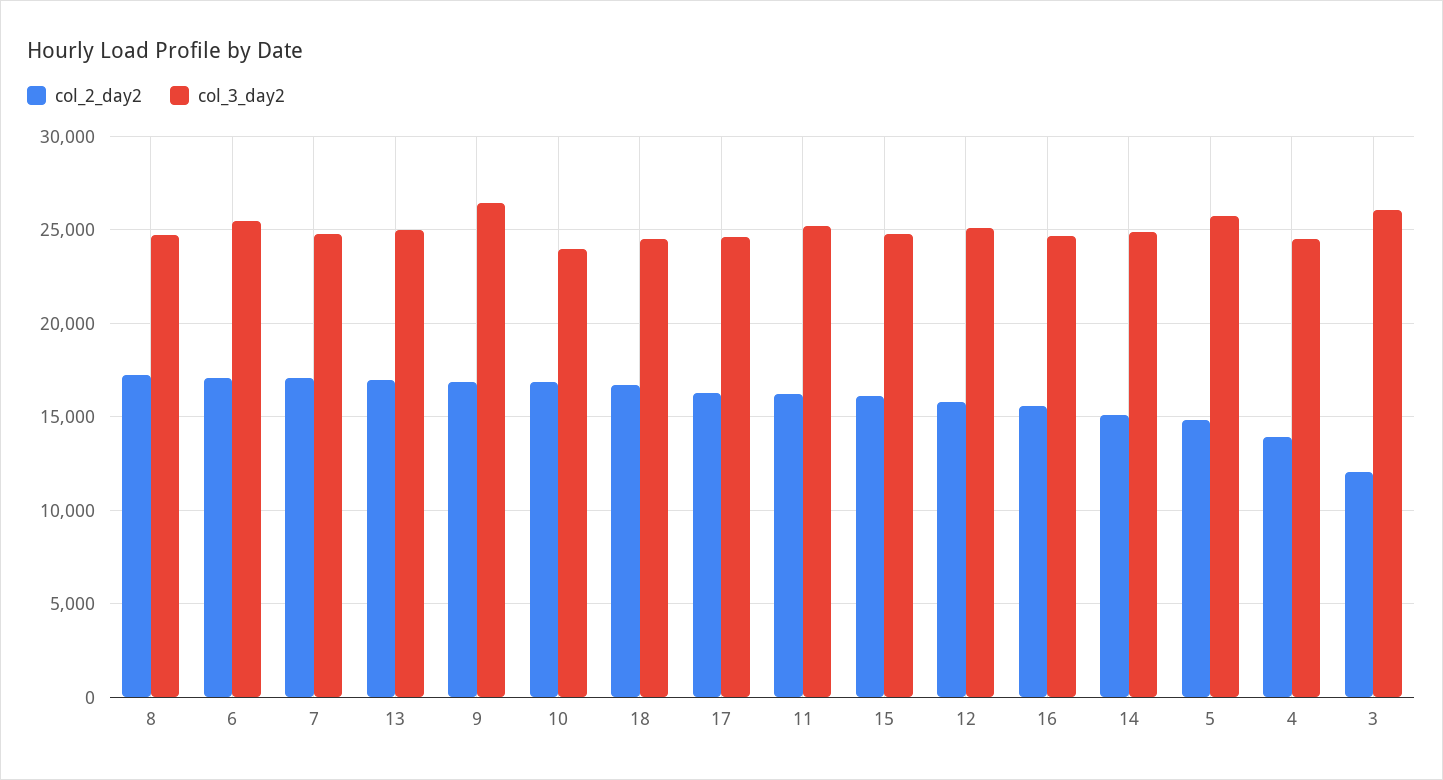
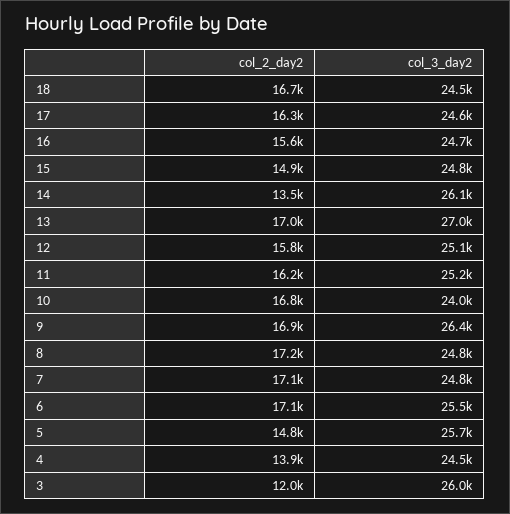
  {
    "col_2_day2": {
      "8": 17200,
      "6": 17100,
      "7": 17100,
      "13": 17000,
      "9": 16900,
      "10": 16800,
      "18": 16700,
      "17": 16300,
      "11": 16200,
-     "15": 16000,
+     "15": 14900,
      "12": 15800,
      "16": 15600,
-     "14": 15000,
+     "14": 13500,
      "5": 14800,
      "4": 13900,
      "3": 12000
    },
    "col_3_day2": {
      "8": 24800,
      "6": 25500,
      "7": 24800,
-     "13": 25000,
+     "13": 27000,
      "9": 26400,
      "10": 24000,
      "18": 24500,
      "17": 24600,
      "11": 25200,
      "15": 24800,
      "12": 25100,
      "16": 24700,
-     "14": 25000,
+     "14": 26100,
      "5": 25700,
      "4": 24500,
      "3": 26000
    }
  }

